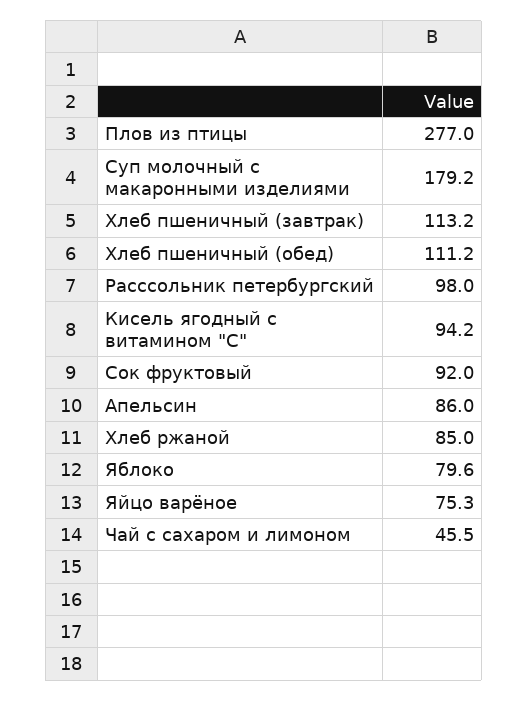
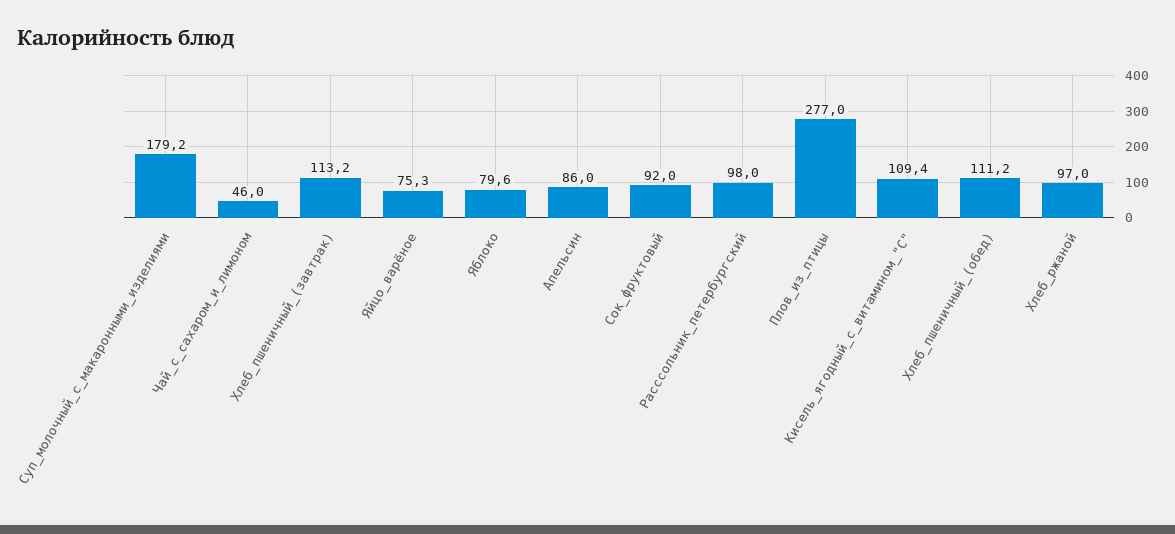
  {
    "Плов из птицы": 277,
    "Суп молочный с макаронными изделиями": 179.2,
    "Хлеб пшеничный (завтрак)": 113.2,
    "Хлеб пшеничный (обед)": 111.2,
    "Расссольник петербургский": 98,
-   "Кисель ягодный с витамином \"С\"": 94.2,
+   "Кисель ягодный с витамином \"С\"": 109.4,
    "Сок фруктовый": 92,
    "Апельсин": 86,
-   "Хлеб ржаной": 85,
+   "Хлеб ржаной": 97,
    "Яблоко": 79.6,
    "Яйцо варёное": 75.3,
-   "Чай с сахаром и лимоном": 45.5
+   "Чай с сахаром и лимоном": 46
  }

